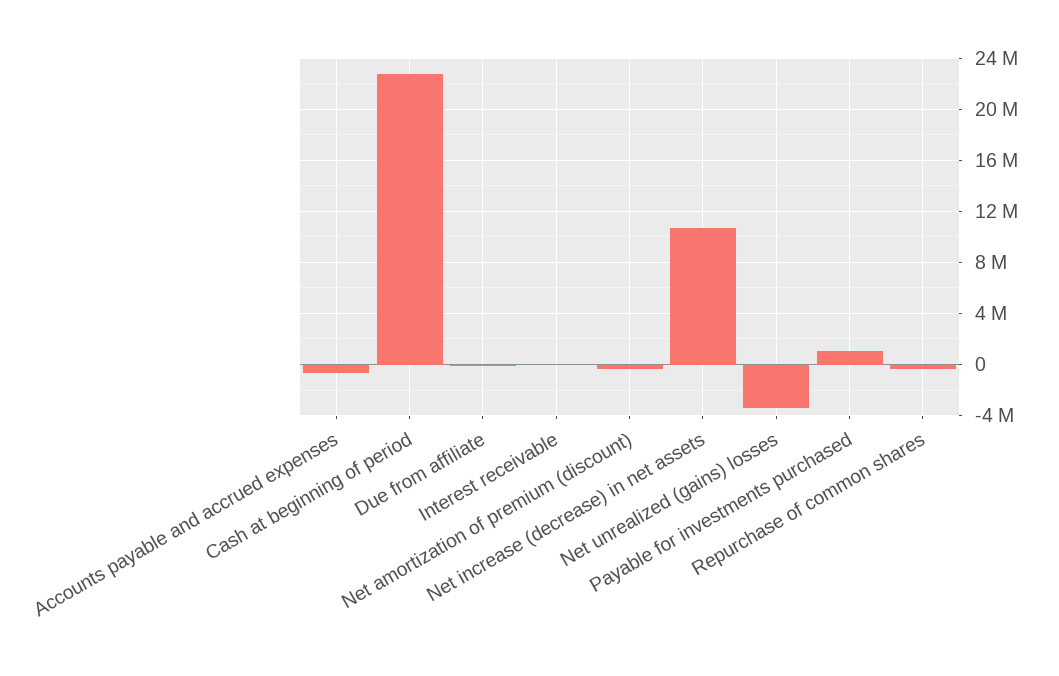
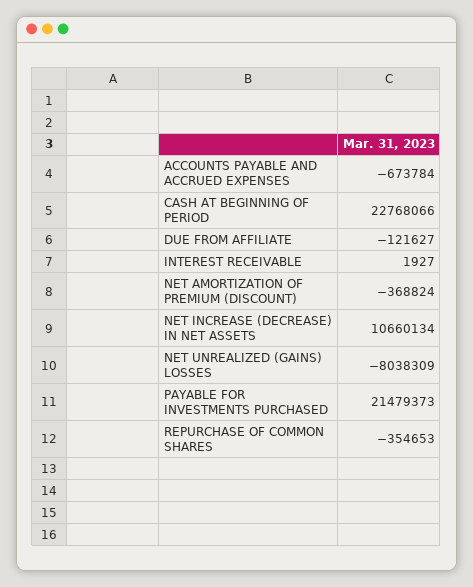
  {
    "Accounts payable and accrued expenses": -673784,
    "Cash at beginning of period": 22768066,
    "Due from affiliate": -121627,
    "Interest receivable": 1927,
    "Net amortization of premium (discount)": -368824,
    "Net increase (decrease) in net assets": 10660134,
-   "Net unrealized (gains) losses": -3500000,
+   "Net unrealized (gains) losses": -8038309,
-   "Payable for investments purchased": 1000000,
+   "Payable for investments purchased": 21479373,
    "Repurchase of common shares": -354653
  }

